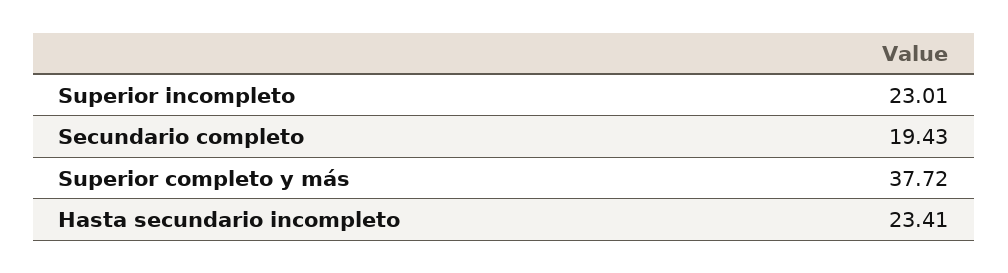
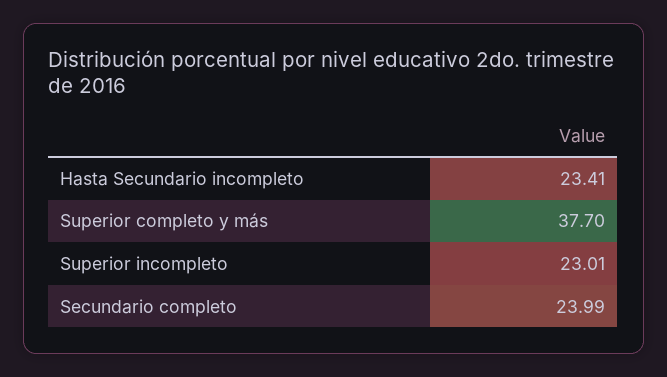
  {
    "Superior incompleto": 23.01,
-   "Secundario completo": 19.43,
+   "Secundario completo": 23.99,
-   "Superior completo y más": 37.72,
+   "Superior completo y más": 37.7,
    "Hasta secundario incompleto": 23.41
  }

